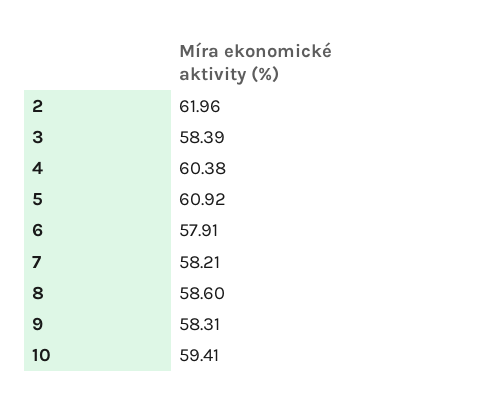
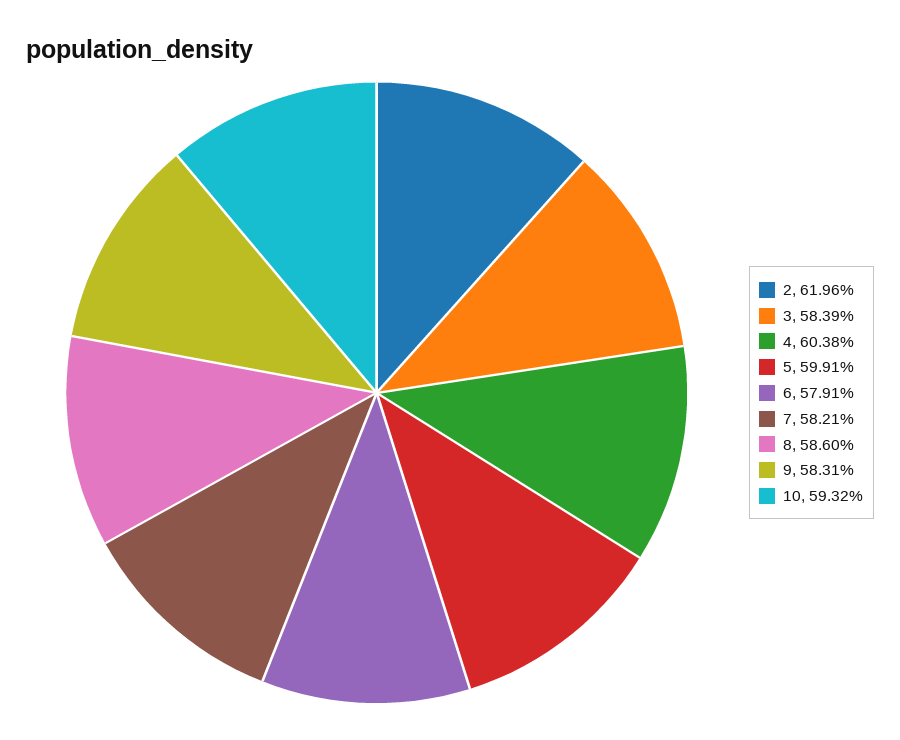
  {
    "2": 61.96,
    "3": 58.39,
    "4": 60.38,
-   "5": 60.92,
+   "5": 59.91,
    "6": 57.91,
    "7": 58.21,
    "8": 58.6,
    "9": 58.31,
-   "10": 59.41
+   "10": 59.32
  }

